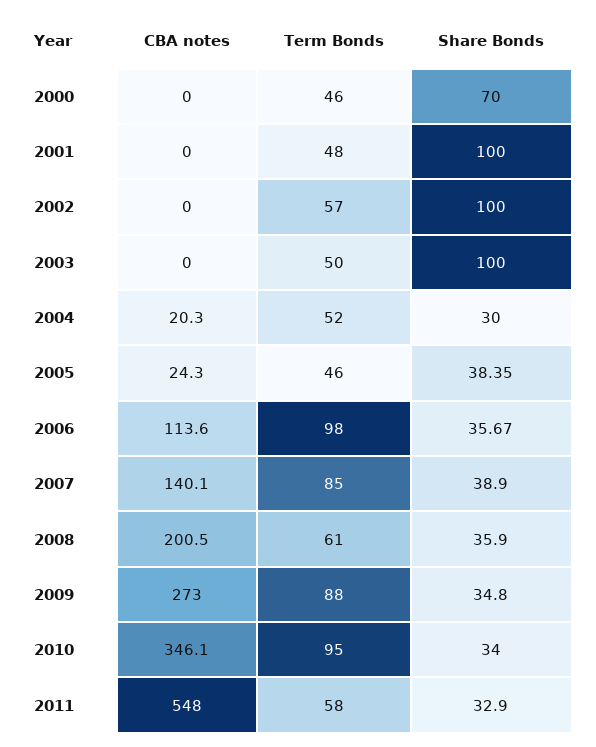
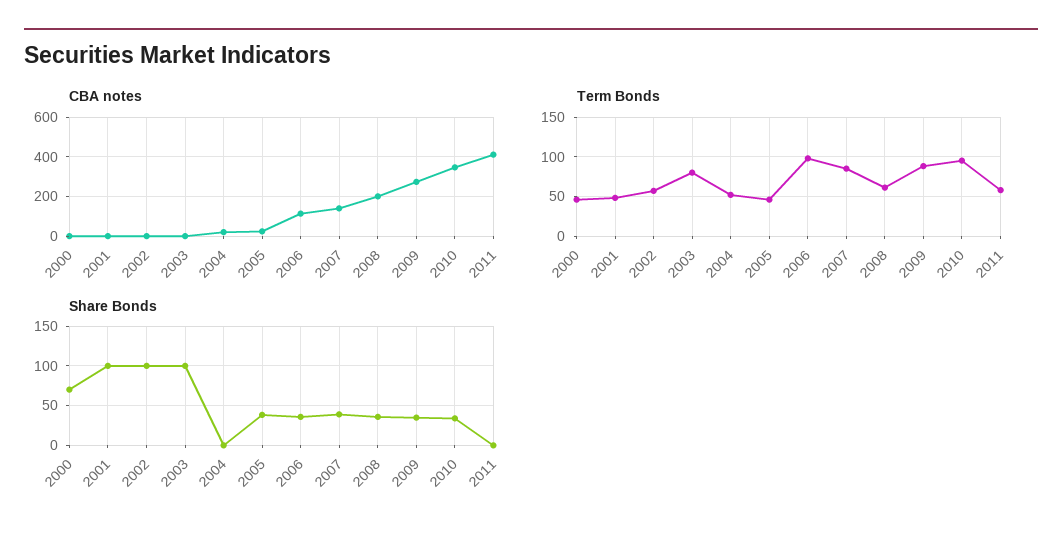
  {
    "CBA notes": {
      "2000": 0,
      "2001": 0,
      "2002": 0,
      "2003": 0,
      "2004": 20.3,
      "2005": 24.3,
      "2006": 113.6,
      "2007": 140.1,
      "2008": 200.5,
      "2009": 273,
      "2010": 346.1,
-     "2011": 548
+     "2011": 400
    },
    "Term Bonds": {
      "2000": 46,
      "2001": 48,
      "2002": 57,
-     "2003": 50,
+     "2003": 80,
      "2004": 52,
      "2005": 46,
      "2006": 98,
      "2007": 85,
      "2008": 61,
      "2009": 88,
      "2010": 95,
      "2011": 58
    },
    "Share Bonds": {
      "2000": 70,
      "2001": 100,
      "2002": 100,
      "2003": 100,
-     "2004": 30,
+     "2004": 0,
      "2005": 38.35,
      "2006": 35.67,
      "2007": 38.9,
      "2008": 35.9,
      "2009": 34.8,
      "2010": 34,
-     "2011": 32.9
+     "2011": 0
    }
  }

